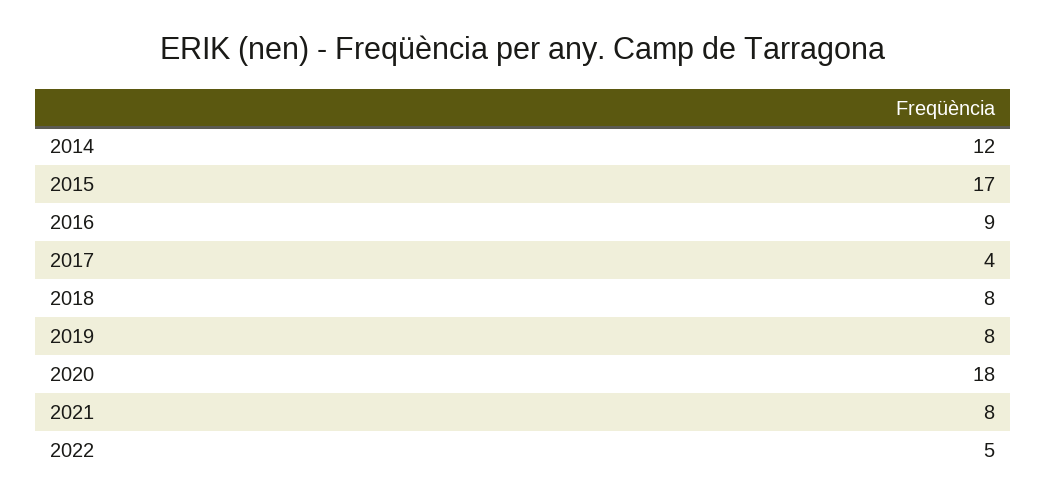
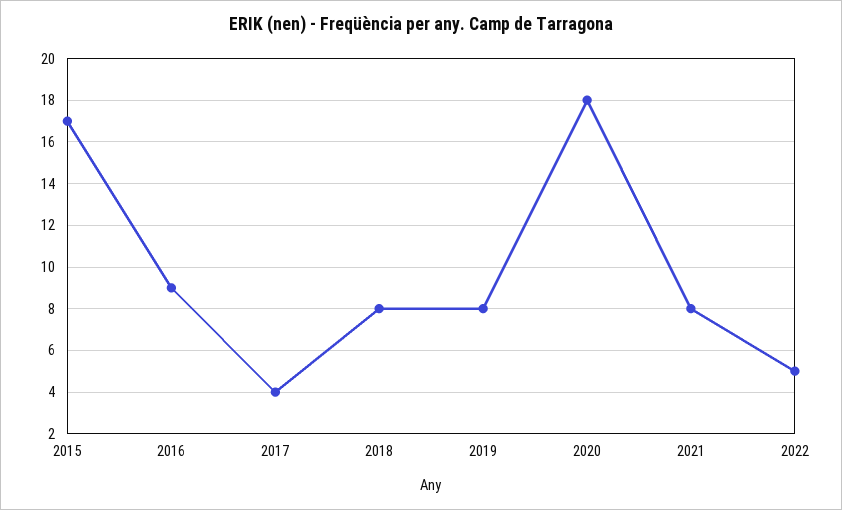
  {
-   "2014": 12,
    "2015": 17,
    "2016": 9,
    "2017": 4,
    "2018": 8,
    "2019": 8,
    "2020": 18,
    "2021": 8,
    "2022": 5
  }

